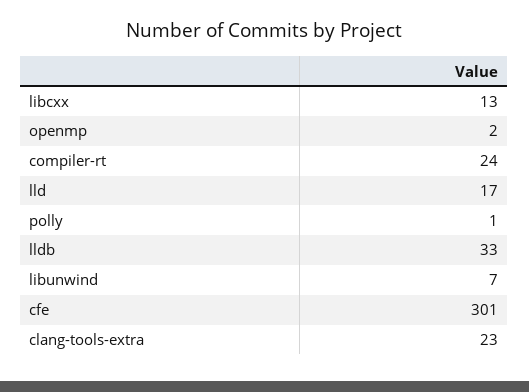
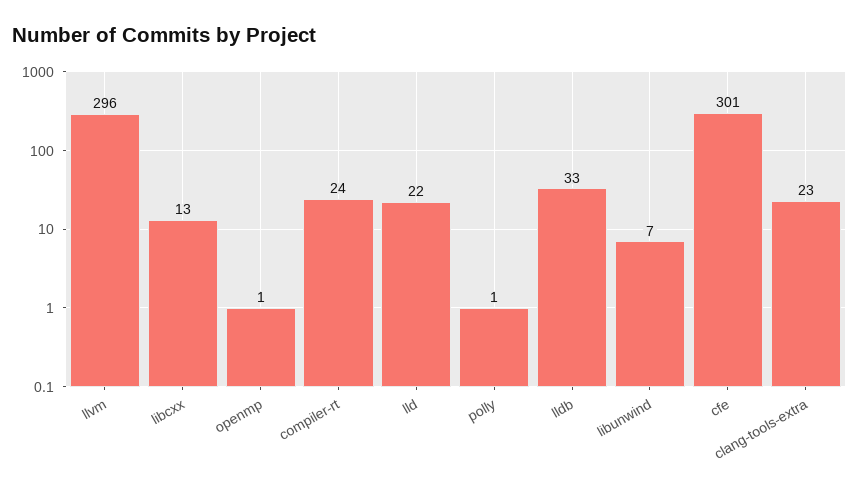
  {
    "libcxx": 13,
-   "openmp": 2,
+   "openmp": 1,
    "compiler-rt": 24,
-   "lld": 17,
+   "lld": 22,
    "polly": 1,
    "lldb": 33,
    "libunwind": 7,
    "cfe": 301,
-   "clang-tools-extra": 23
+   "clang-tools-extra": 23,
+   "llvm": 296
  }

